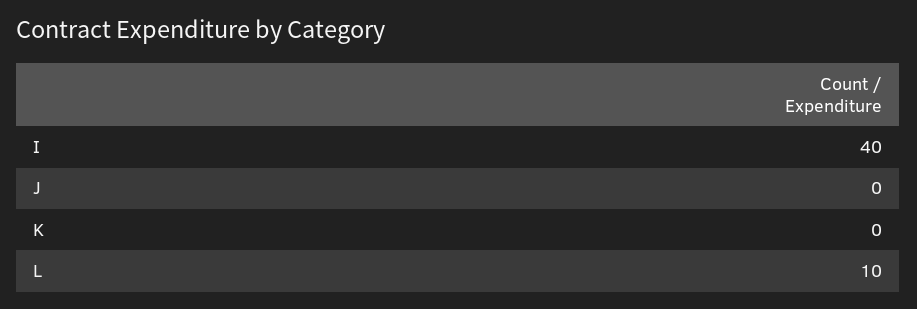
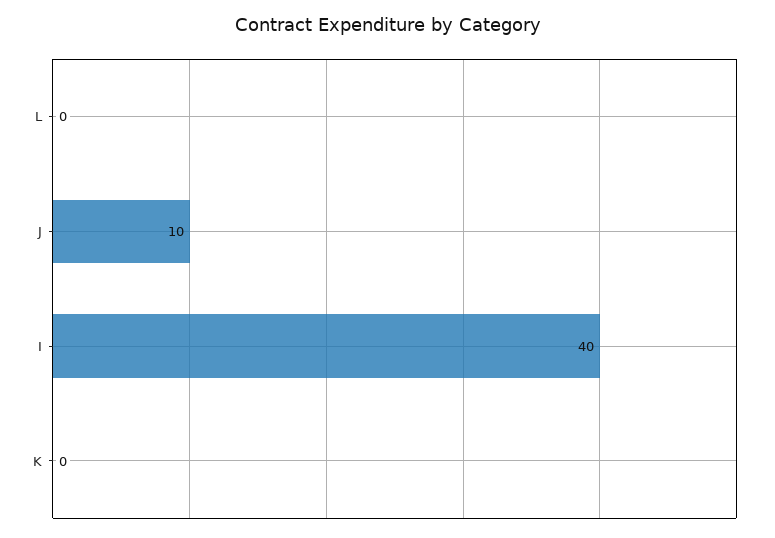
  {
    "I": 40,
-   "J": 0,
+   "J": 10,
    "K": 0,
-   "L": 10
+   "L": 0
  }

